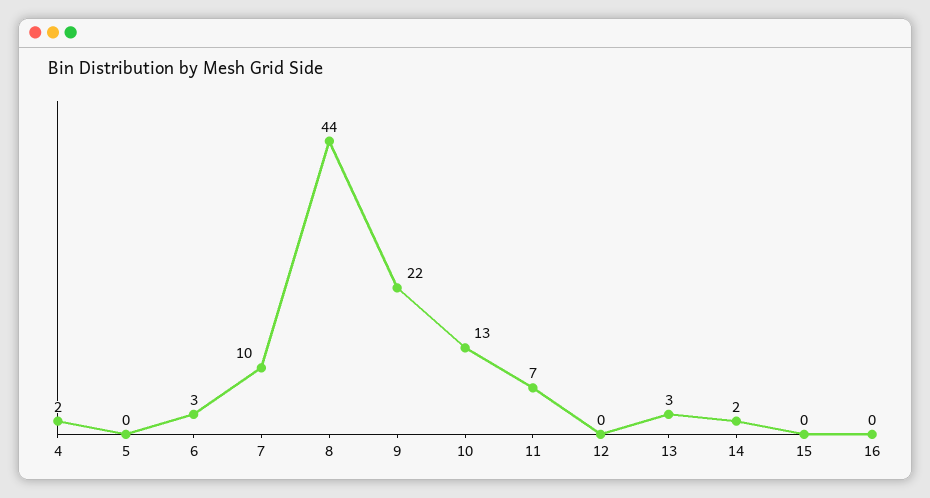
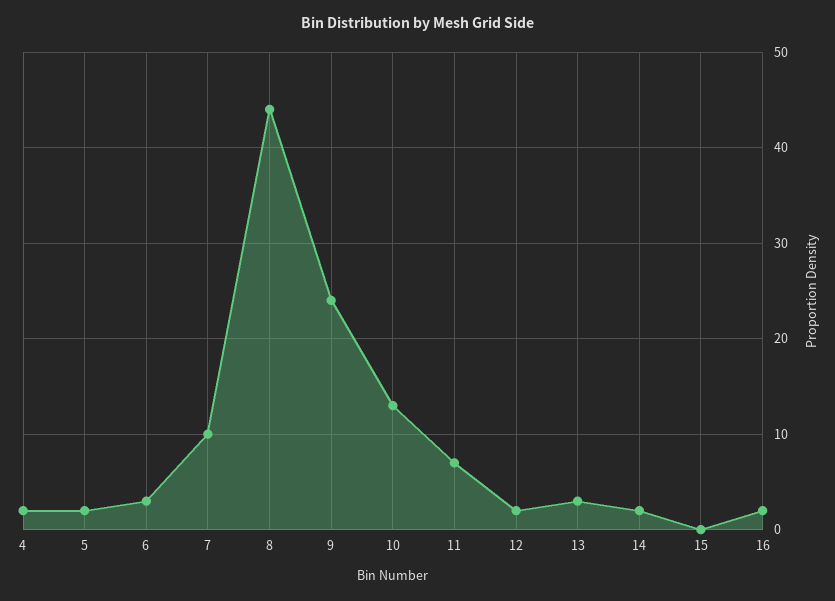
  {
    "4": 2,
-   "5": 0,
+   "5": 2,
    "6": 3,
    "7": 10,
    "8": 44,
-   "9": 22,
+   "9": 24,
    "10": 13,
    "11": 7,
-   "12": 0,
+   "12": 2,
    "13": 3,
    "14": 2,
    "15": 0,
-   "16": 0
+   "16": 2
  }

